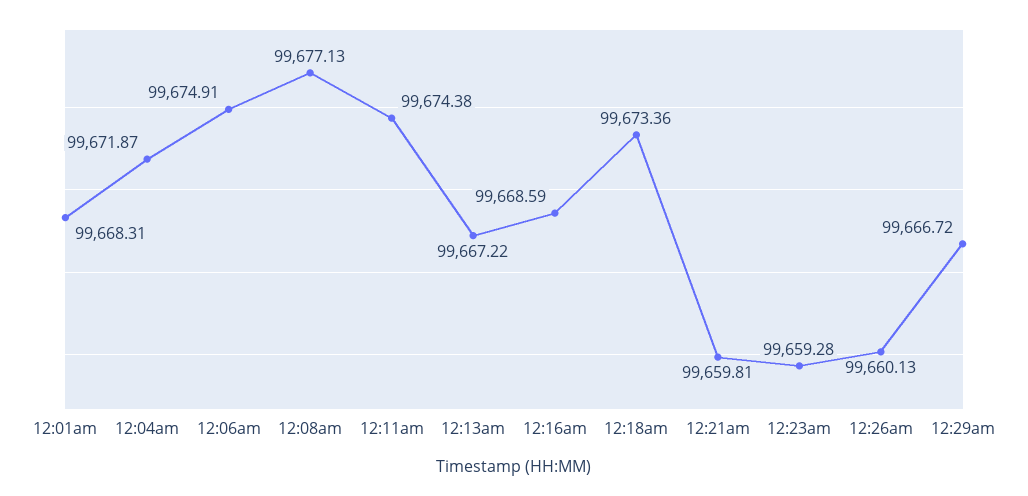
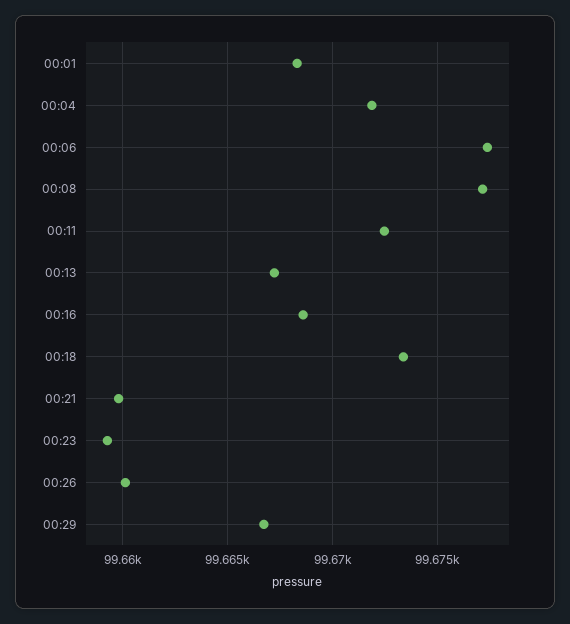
  {
    "12:01am": 99668.31,
    "12:04am": 99671.87,
-   "12:06am": 99674.91,
+   "12:06am": 99677.5,
    "12:08am": 99677.13,
-   "12:11am": 99674.38,
+   "12:11am": 99672.5,
    "12:13am": 99667.22,
    "12:16am": 99668.59,
    "12:18am": 99673.36,
    "12:21am": 99659.81,
    "12:23am": 99659.28,
    "12:26am": 99660.13,
    "12:29am": 99666.72
  }

